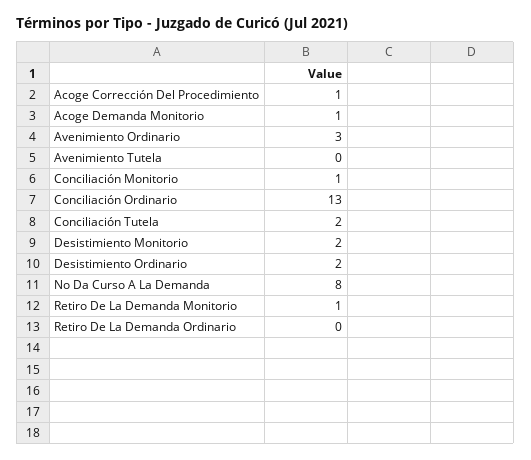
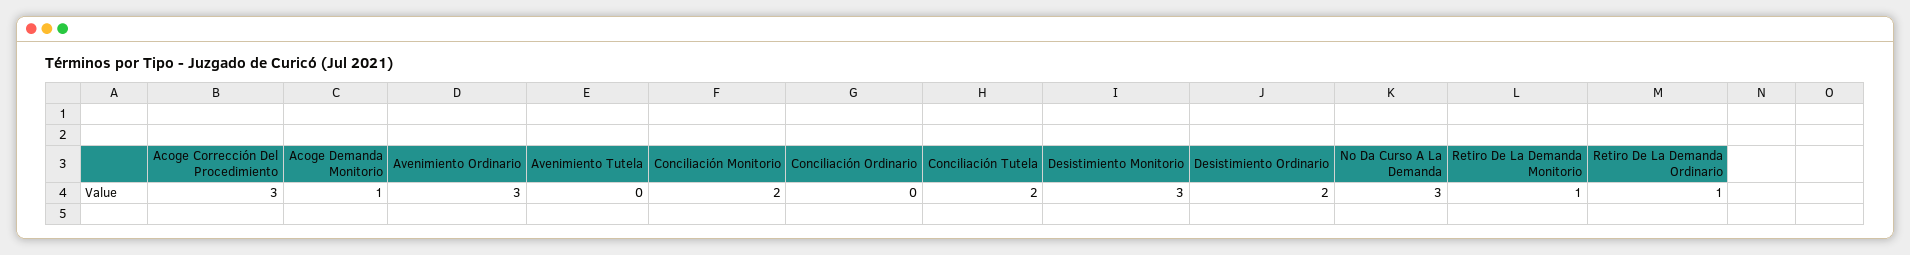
  {
-   "Acoge Corrección Del Procedimiento": 1,
+   "Acoge Corrección Del Procedimiento": 3,
    "Acoge Demanda Monitorio": 1,
    "Avenimiento Ordinario": 3,
    "Avenimiento Tutela": 0,
-   "Conciliación Monitorio": 1,
+   "Conciliación Monitorio": 2,
-   "Conciliación Ordinario": 13,
+   "Conciliación Ordinario": 0,
    "Conciliación Tutela": 2,
-   "Desistimiento Monitorio": 2,
+   "Desistimiento Monitorio": 3,
    "Desistimiento Ordinario": 2,
-   "No Da Curso A La Demanda": 8,
+   "No Da Curso A La Demanda": 3,
    "Retiro De La Demanda Monitorio": 1,
-   "Retiro De La Demanda Ordinario": 0
+   "Retiro De La Demanda Ordinario": 1
  }

